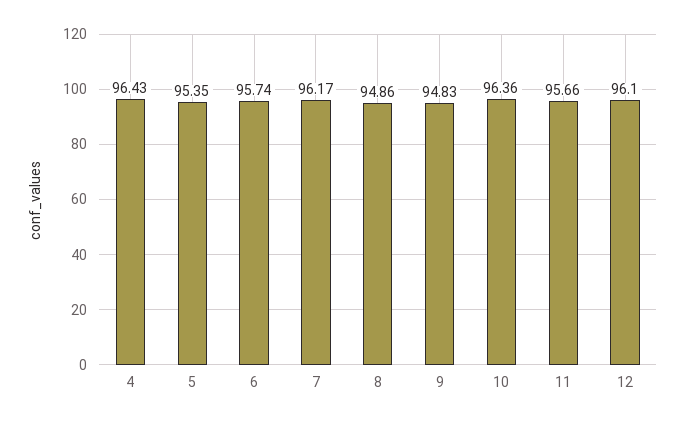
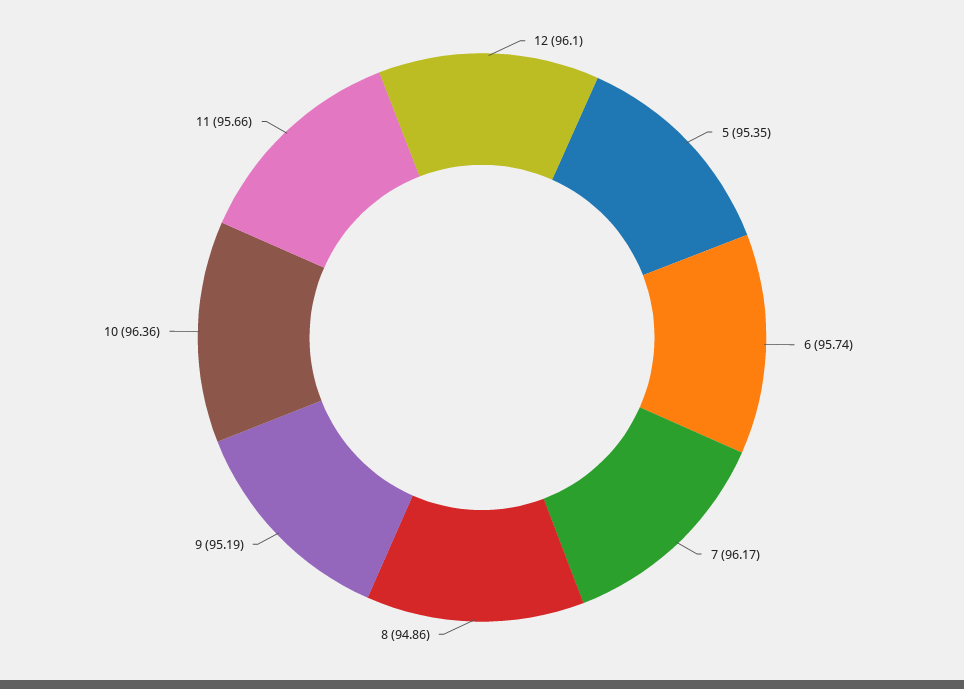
  {
-   "4": 96.43,
    "5": 95.35,
    "6": 95.74,
    "7": 96.17,
    "8": 94.86,
-   "9": 94.83,
+   "9": 95.19,
    "10": 96.36,
    "11": 95.66,
    "12": 96.1
  }

